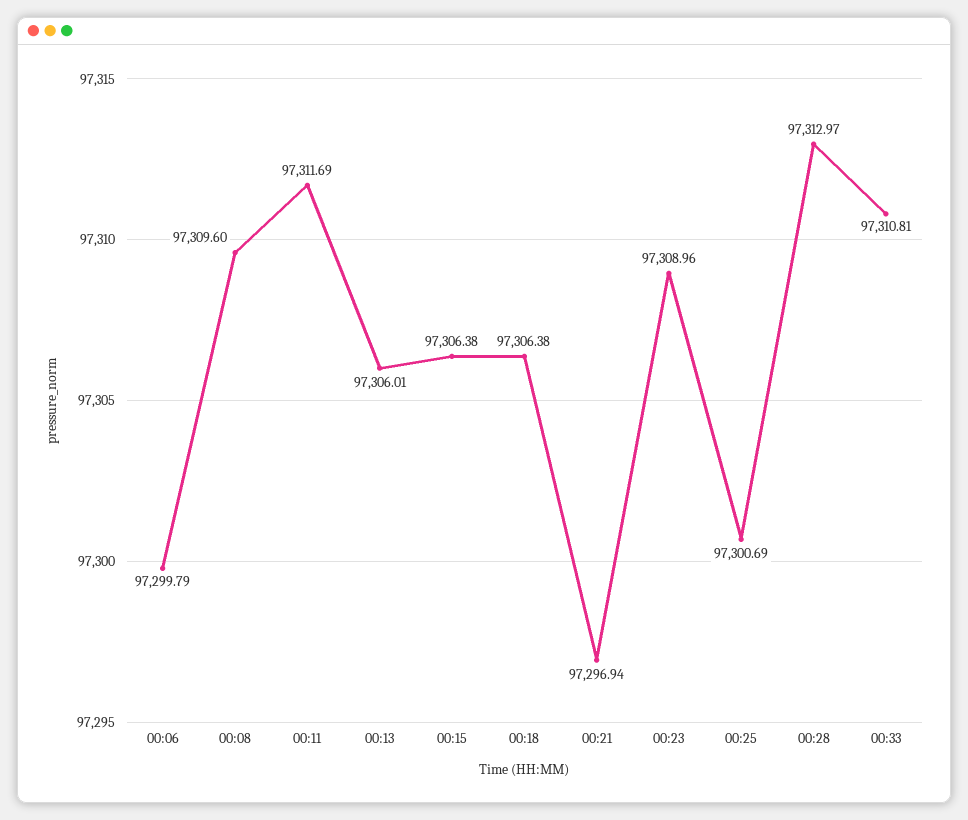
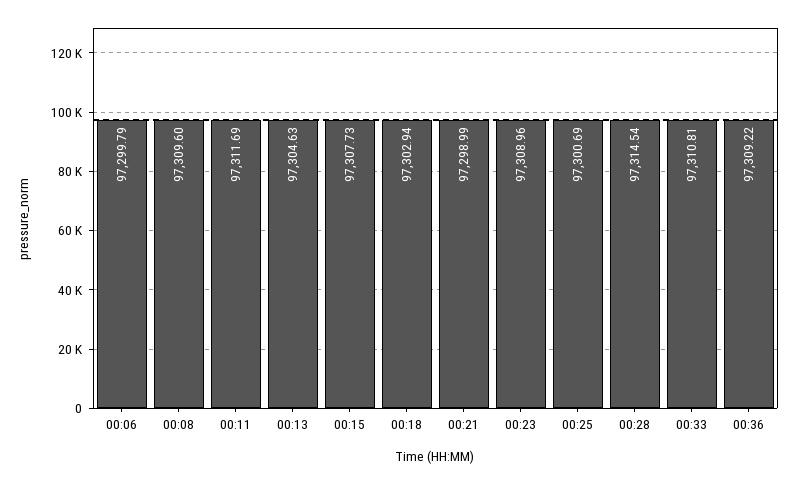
  {
    "00:06": 97299.79,
    "00:08": 97309.6,
    "00:11": 97311.69,
-   "00:13": 97306.01,
+   "00:13": 97304.63,
-   "00:15": 97306.38,
+   "00:15": 97307.73,
-   "00:18": 97306.38,
+   "00:18": 97302.94,
-   "00:21": 97296.94,
+   "00:21": 97298.99,
    "00:23": 97308.96,
    "00:25": 97300.69,
-   "00:28": 97312.97,
+   "00:28": 97314.54,
-   "00:33": 97310.81
+   "00:33": 97310.81,
+   "00:36": 97309.22
  }

